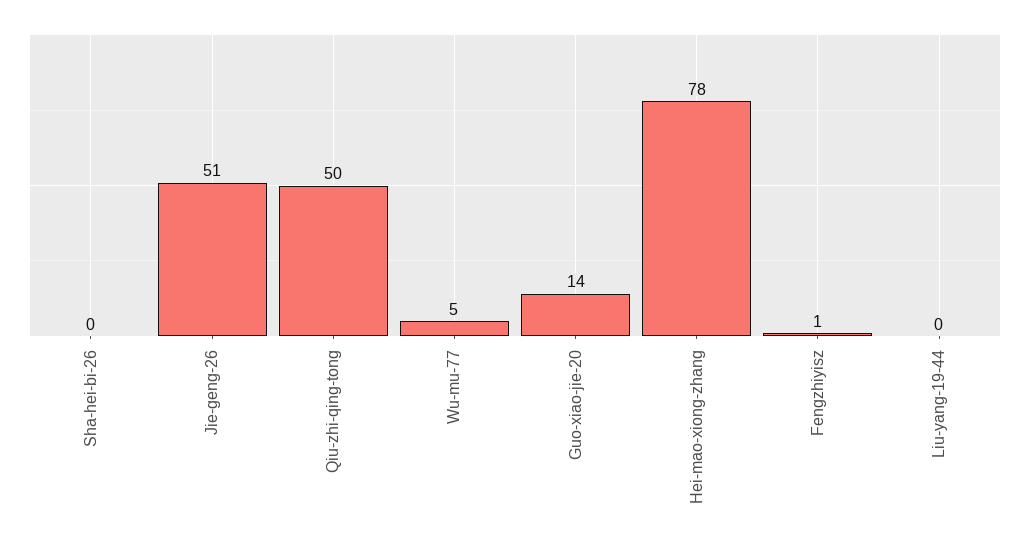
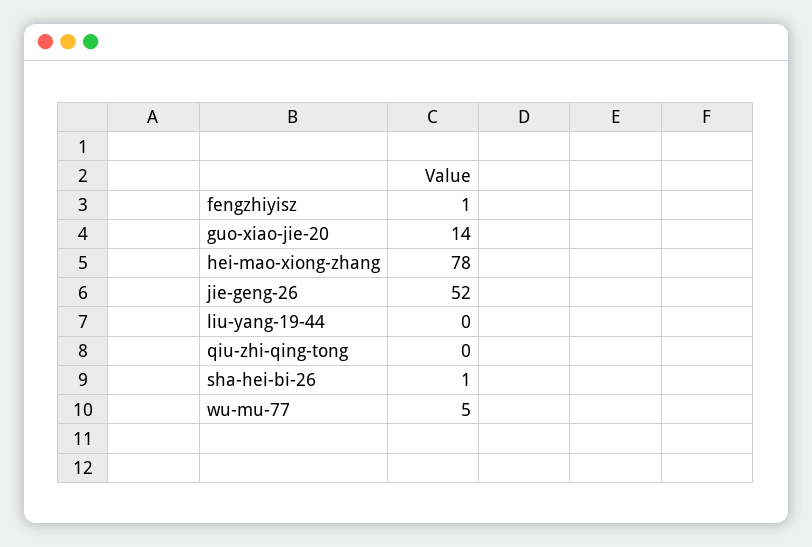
  {
-   "Sha-hei-bi-26": 0,
+   "Sha-hei-bi-26": 1,
-   "Jie-geng-26": 51,
+   "Jie-geng-26": 52,
-   "Qiu-zhi-qing-tong": 50,
+   "Qiu-zhi-qing-tong": 0,
    "Wu-mu-77": 5,
    "Guo-xiao-jie-20": 14,
    "Hei-mao-xiong-zhang": 78,
    "Fengzhiyisz": 1,
    "Liu-yang-19-44": 0
  }

